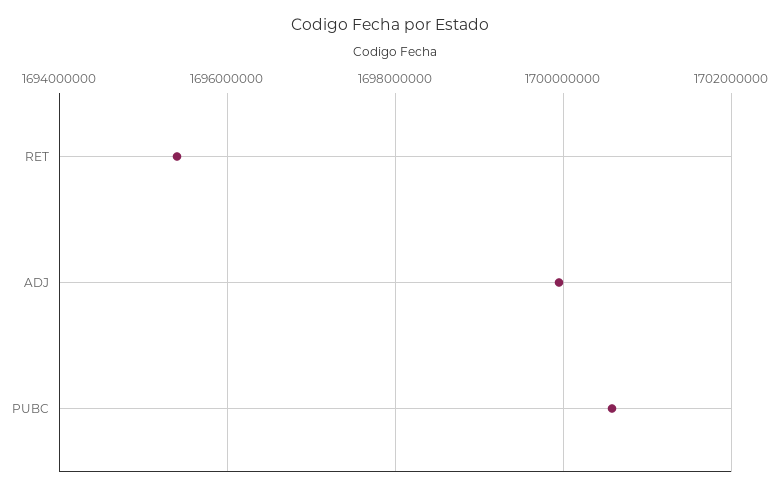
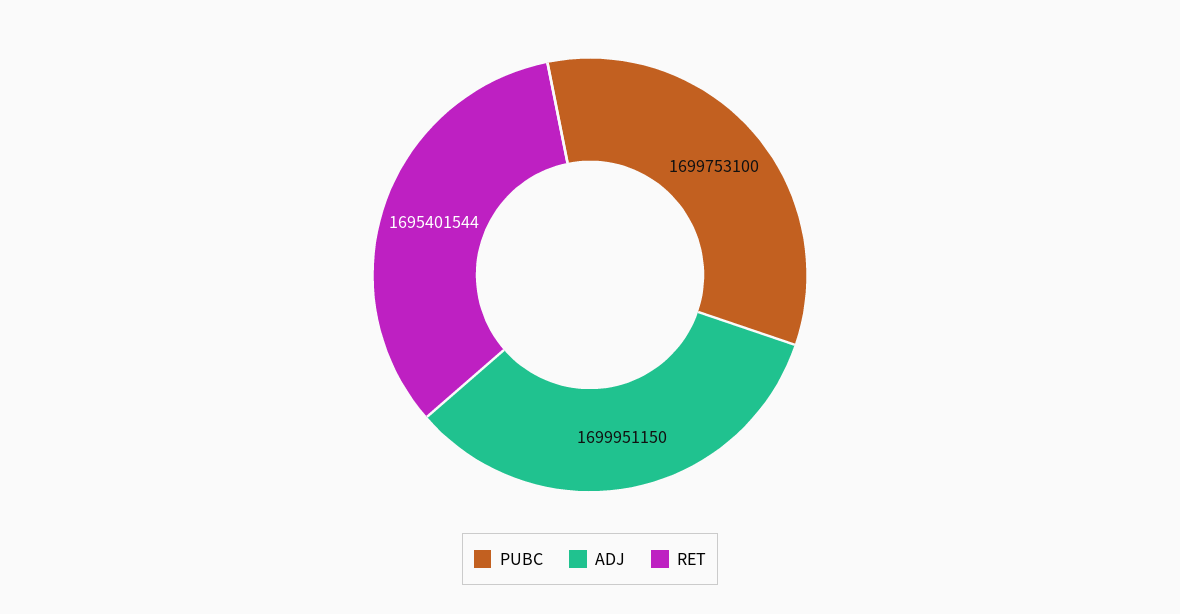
  {
    "RET": 1695401544,
    "ADJ": 1699951150,
-   "PUBC": 1700600000
+   "PUBC": 1699753100
  }

